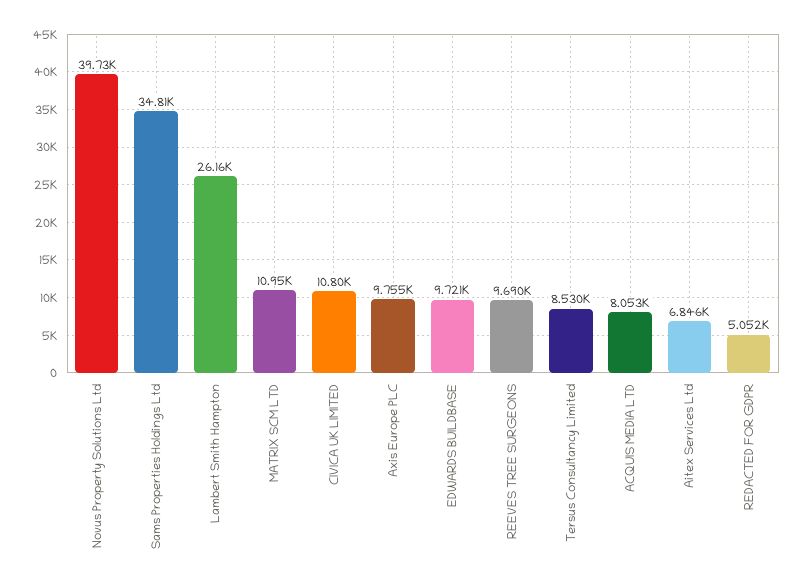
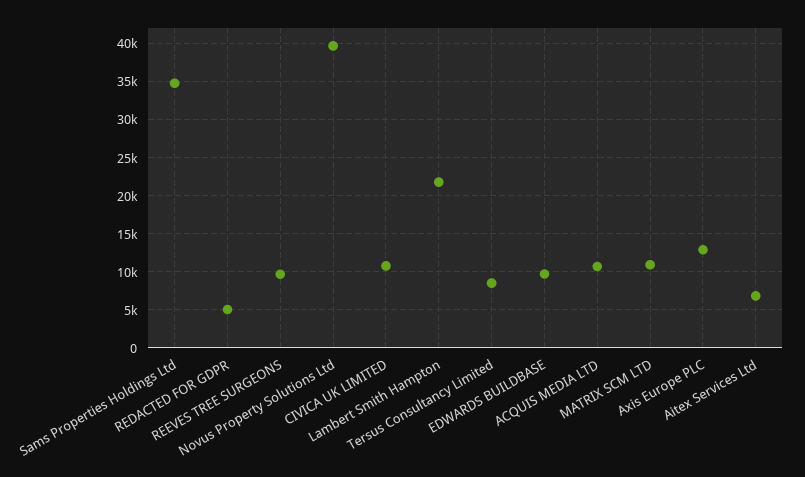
  {
    "Novus Property Solutions Ltd": 39730,
    "Sams Properties Holdings Ltd": 34810,
-   "Lambert Smith Hampton": 26160,
+   "Lambert Smith Hampton": 22000,
    "MATRIX SCM LTD": 10950,
    "CIVICA UK LIMITED": 10800,
-   "Axis Europe PLC": 9755,
+   "Axis Europe PLC": 13000,
    "EDWARDS BUILDBASE": 9721,
    "REEVES TREE SURGEONS": 9690,
    "Tersus Consultancy Limited": 8530,
-   "ACQUIS MEDIA LTD": 8053,
+   "ACQUIS MEDIA LTD": 11000,
    "Aitex Services Ltd": 6846,
    "REDACTED FOR GDPR": 5052
  }

